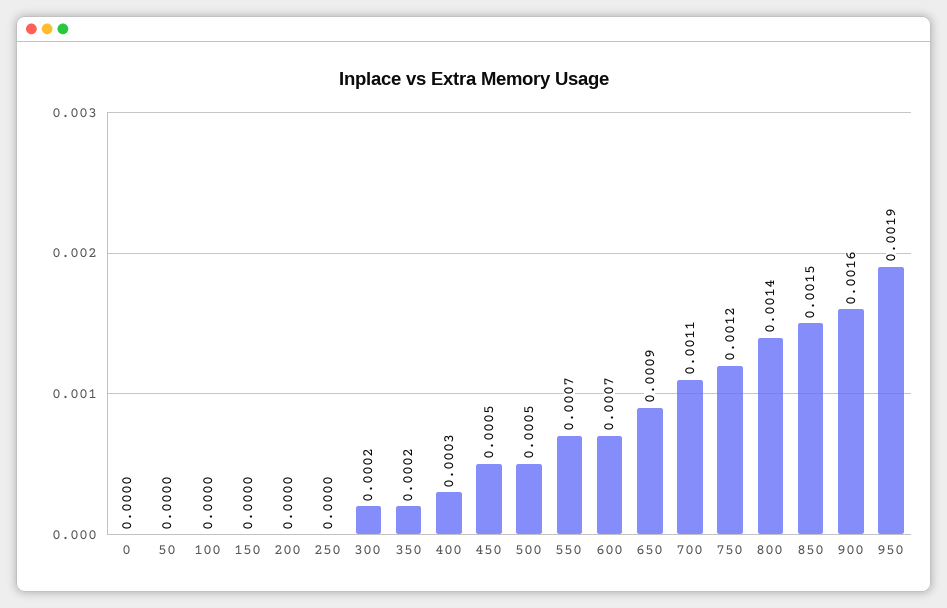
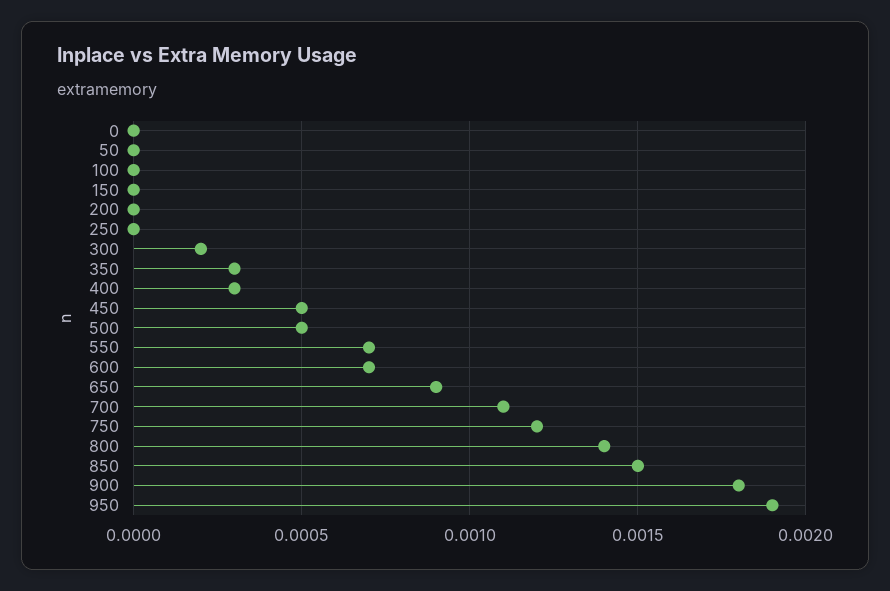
  {
    "0": 0,
    "50": 0,
    "100": 0,
    "150": 0,
    "200": 0,
    "250": 0,
    "300": 0.0002,
-   "350": 0.0002,
+   "350": 0.0003,
    "400": 0.0003,
    "450": 0.0005,
    "500": 0.0005,
    "550": 0.0007,
    "600": 0.0007,
    "650": 0.0009,
    "700": 0.0011,
    "750": 0.0012,
    "800": 0.0014,
    "850": 0.0015,
-   "900": 0.0016,
+   "900": 0.0018,
    "950": 0.0019
  }

